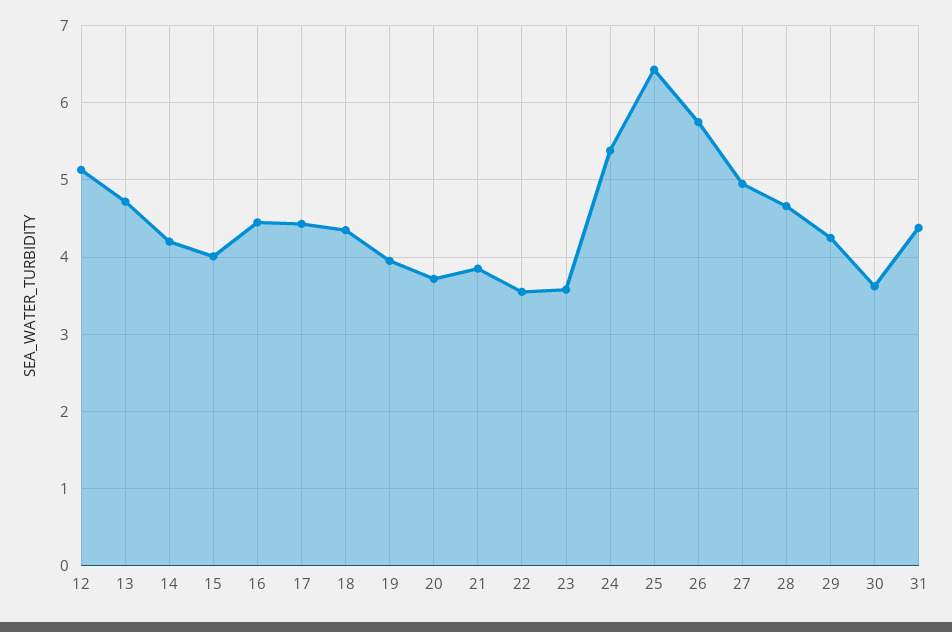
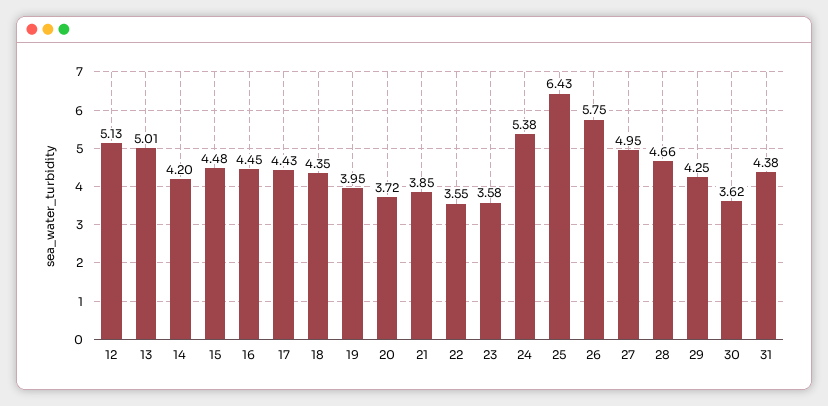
  {
    "12": 5.13,
-   "13": 4.7,
+   "13": 5.01,
    "14": 4.2,
-   "15": 4,
+   "15": 4.48,
    "16": 4.45,
    "17": 4.43,
    "18": 4.35,
    "19": 3.95,
    "20": 3.72,
    "21": 3.85,
    "22": 3.55,
    "23": 3.58,
    "24": 5.38,
    "25": 6.43,
    "26": 5.75,
    "27": 4.95,
    "28": 4.66,
    "29": 4.25,
    "30": 3.62,
    "31": 4.38
  }

